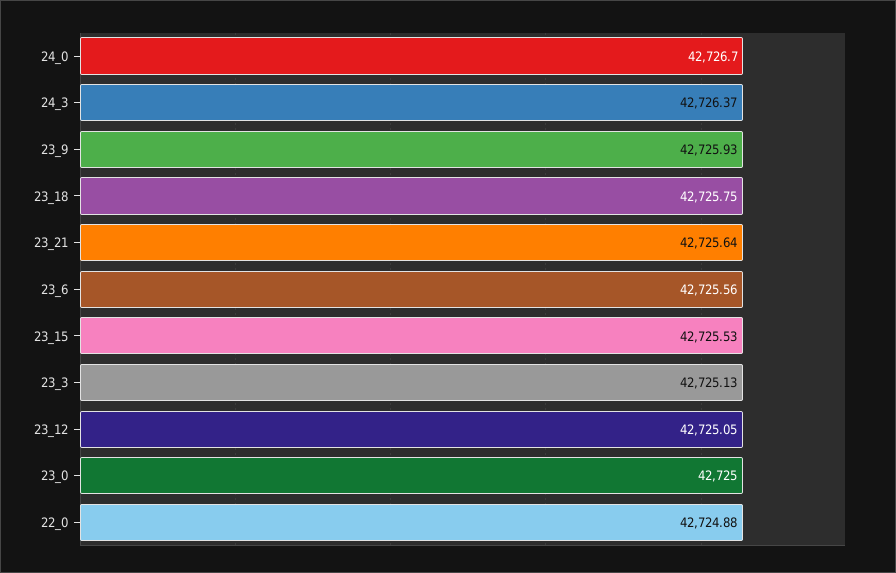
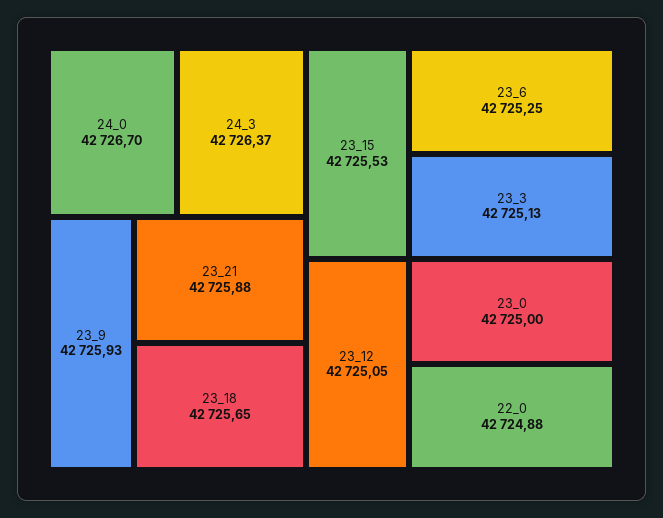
  {
    "24_0": 42726.7,
    "24_3": 42726.37,
    "23_9": 42725.93,
-   "23_18": 42725.75,
+   "23_18": 42725.65,
-   "23_21": 42725.64,
+   "23_21": 42725.88,
-   "23_6": 42725.56,
+   "23_6": 42725.25,
    "23_15": 42725.53,
    "23_3": 42725.13,
    "23_12": 42725.05,
    "23_0": 42725,
    "22_0": 42724.88
  }

